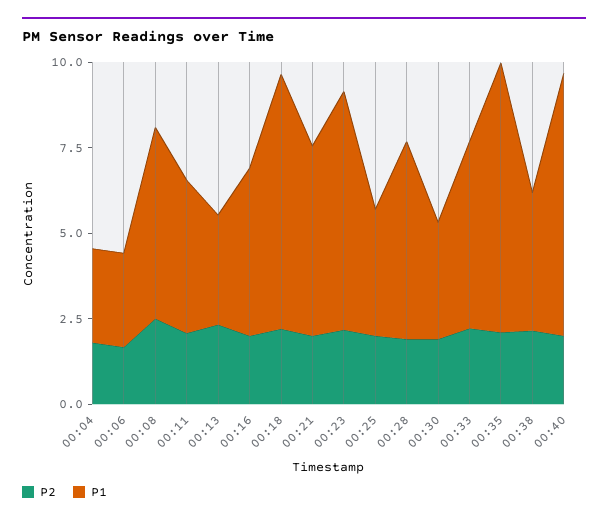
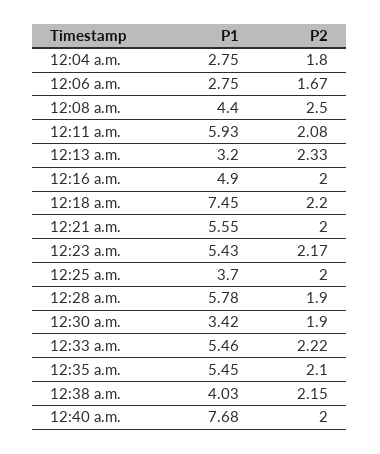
  {
    "P2": {
      "00:04": 1.8,
      "00:06": 1.67,
      "00:08": 2.5,
      "00:11": 2.08,
      "00:13": 2.33,
      "00:16": 2,
      "00:18": 2.2,
      "00:21": 2,
      "00:23": 2.17,
      "00:25": 2,
      "00:28": 1.9,
      "00:30": 1.9,
      "00:33": 2.22,
      "00:35": 2.1,
      "00:38": 2.15,
      "00:40": 2
    },
    "P1": {
      "00:04": 2.75,
      "00:06": 2.75,
-     "00:08": 5.5,
+     "00:08": 4.4,
-     "00:11": 4.5,
+     "00:11": 5.93,
      "00:13": 3.2,
      "00:16": 4.9,
      "00:18": 7.45,
      "00:21": 5.55,
-     "00:23": 7,
+     "00:23": 5.43,
      "00:25": 3.7,
      "00:28": 5.78,
      "00:30": 3.42,
      "00:33": 5.46,
-     "00:35": 8,
+     "00:35": 5.45,
      "00:38": 4.03,
      "00:40": 7.68
    }
  }

